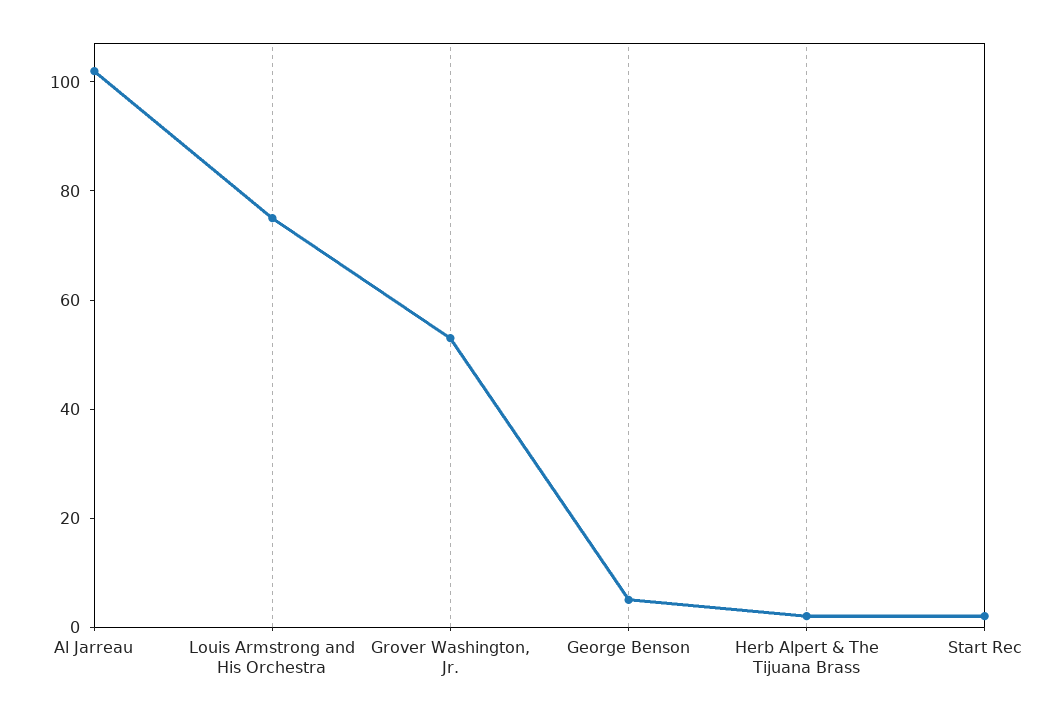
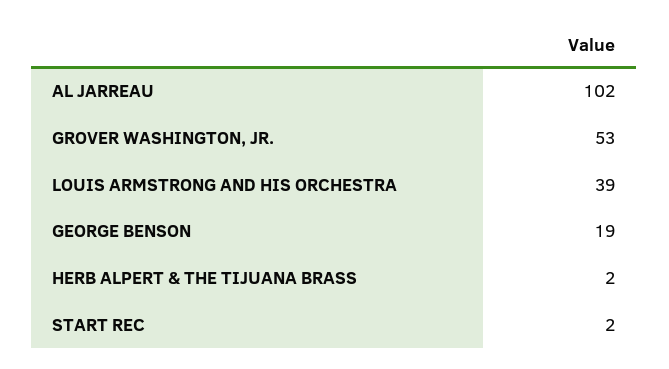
  {
    "Al Jarreau": 102,
-   "Louis Armstrong and His Orchestra": 75,
+   "Louis Armstrong and His Orchestra": 39,
    "Grover Washington, Jr.": 53,
-   "George Benson": 5,
+   "George Benson": 19,
    "Herb Alpert & The Tijuana Brass": 2,
    "Start Rec": 2
  }

